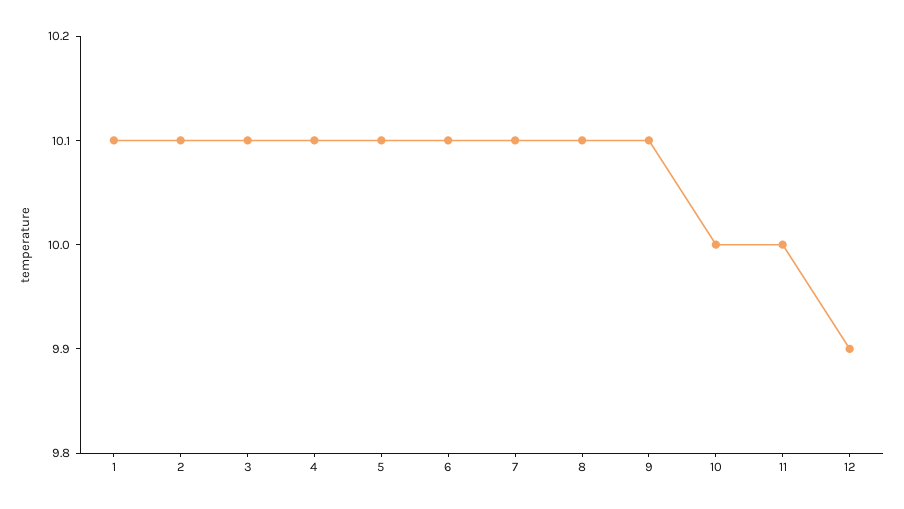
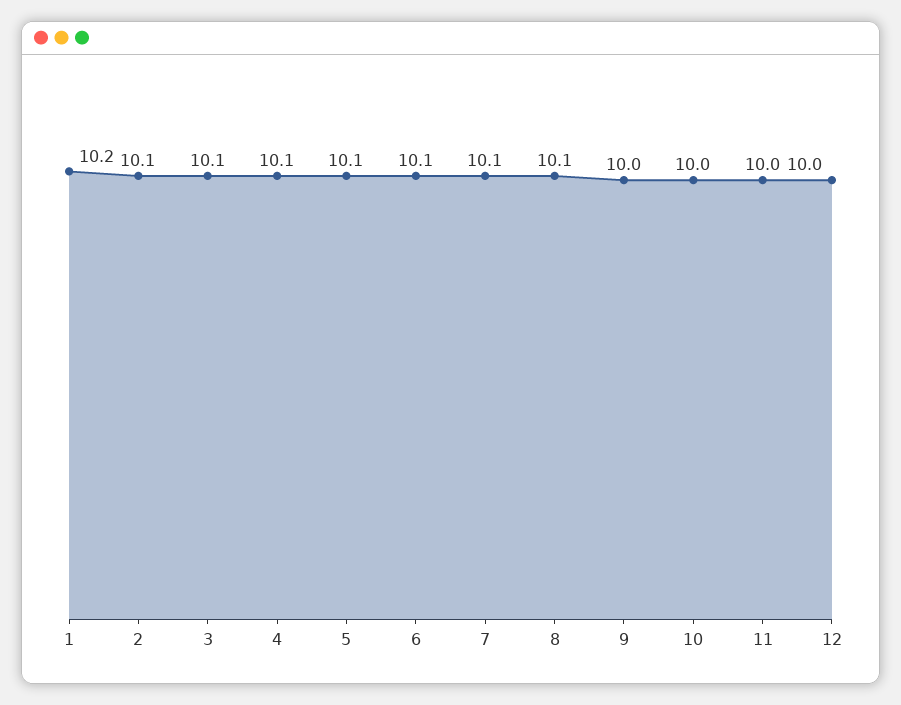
  {
-   "1": 10.1,
+   "1": 10.2,
    "2": 10.1,
    "3": 10.1,
    "4": 10.1,
    "5": 10.1,
    "6": 10.1,
    "7": 10.1,
    "8": 10.1,
-   "9": 10.1,
+   "9": 10,
    "10": 10,
    "11": 10,
-   "12": 9.9
+   "12": 10
  }

